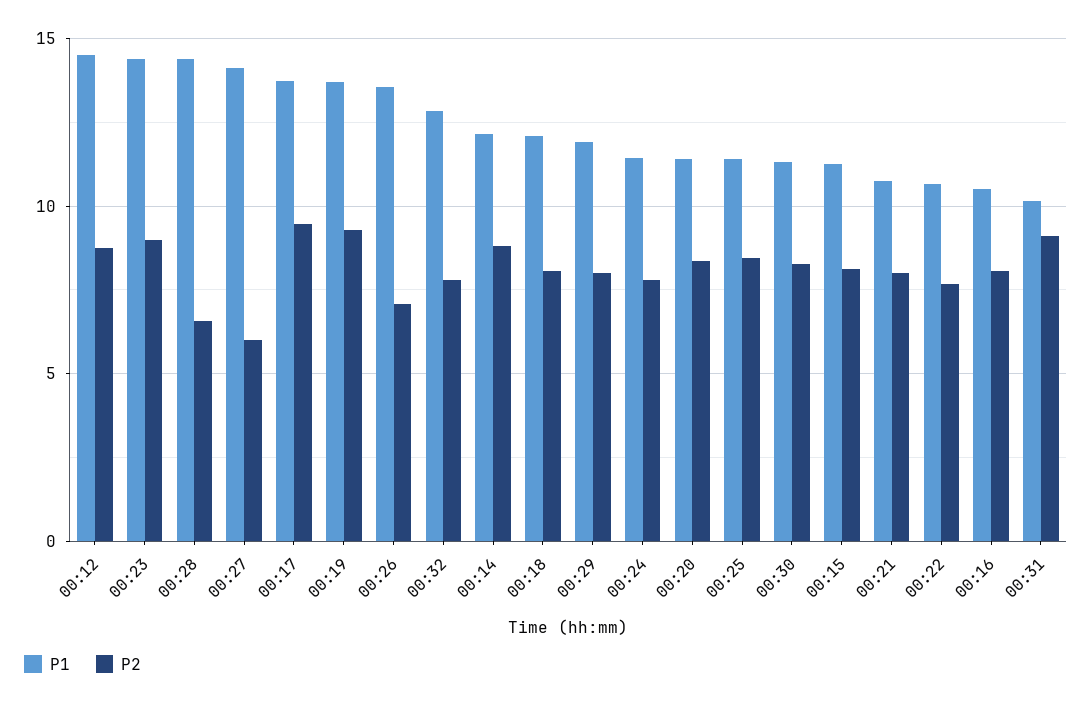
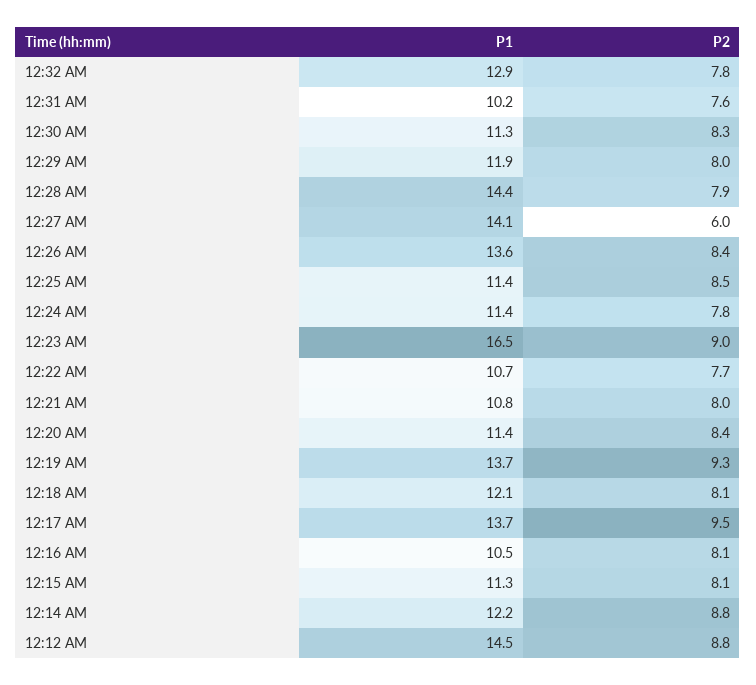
  {
    "P1": {
      "00:12": 14.5,
-     "00:23": 14.5,
+     "00:23": 16.5,
      "00:28": 14.4,
      "00:27": 14.1,
      "00:17": 13.7,
      "00:19": 13.7,
      "00:26": 13.6,
      "00:32": 12.9,
      "00:14": 12.2,
      "00:18": 12.1,
      "00:29": 11.9,
      "00:24": 11.4,
      "00:20": 11.4,
      "00:25": 11.4,
      "00:30": 11.3,
      "00:15": 11.3,
      "00:21": 10.8,
      "00:22": 10.7,
      "00:16": 10.5,
      "00:31": 10.2
    },
    "P2": {
      "00:12": 8.8,
      "00:23": 9,
-     "00:28": 6.5,
+     "00:28": 7.9,
      "00:27": 6,
      "00:17": 9.5,
      "00:19": 9.3,
-     "00:26": 7,
+     "00:26": 8.4,
      "00:32": 7.8,
      "00:14": 8.8,
      "00:18": 8.1,
      "00:29": 8,
      "00:24": 7.8,
      "00:20": 8.4,
      "00:25": 8.5,
      "00:30": 8.3,
      "00:15": 8.1,
      "00:21": 8,
      "00:22": 7.7,
      "00:16": 8.1,
-     "00:31": 9
+     "00:31": 7.6
    }
  }

